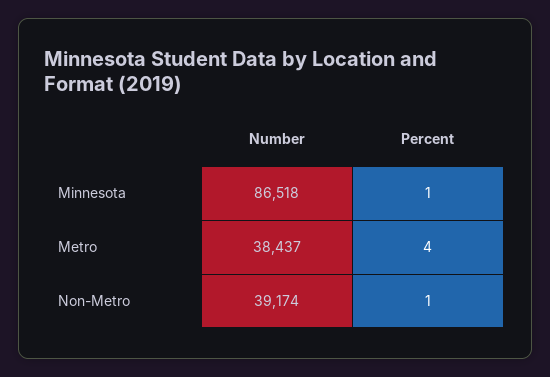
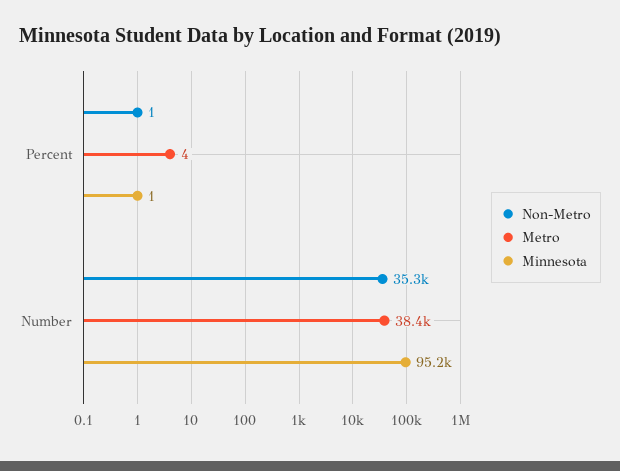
  {
    "Minnesota": {
-     "Number": 86518,
+     "Number": 95200,
      "Percent": 1
    },
    "Metro": {
      "Number": 38437,
      "Percent": 4
    },
    "Non-Metro": {
-     "Number": 39174,
+     "Number": 35300,
      "Percent": 1
    }
  }

